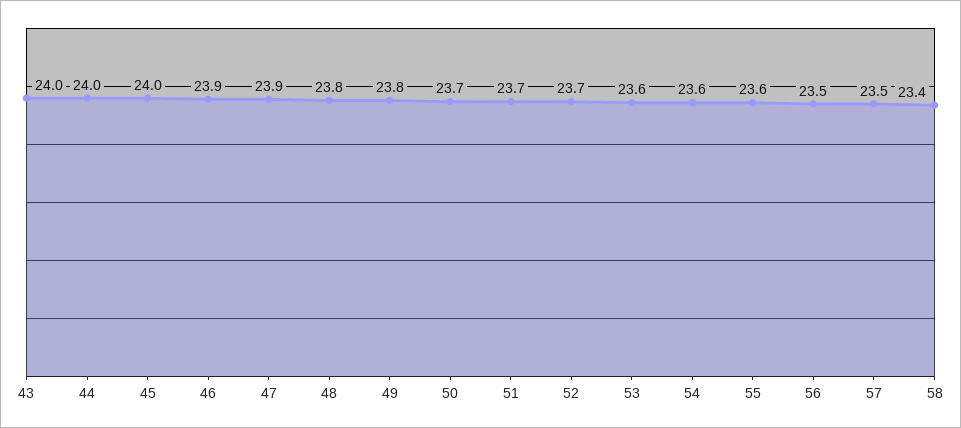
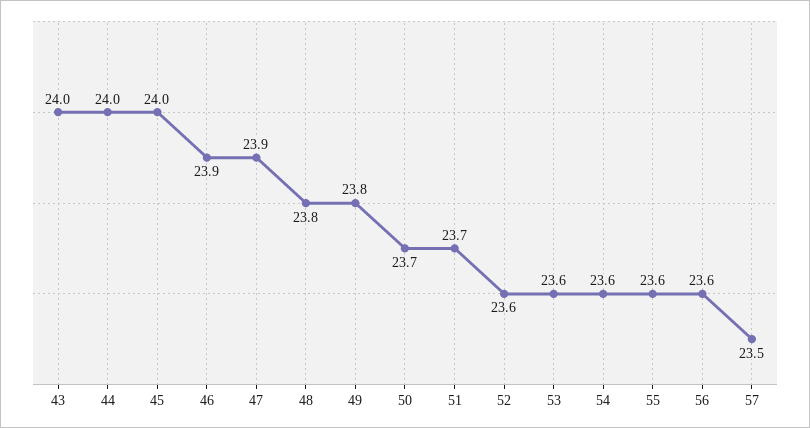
  {
    "43": 24,
    "44": 24,
    "45": 24,
    "46": 23.9,
    "47": 23.9,
    "48": 23.8,
    "49": 23.8,
    "50": 23.7,
    "51": 23.7,
-   "52": 23.7,
+   "52": 23.6,
    "53": 23.6,
    "54": 23.6,
    "55": 23.6,
-   "56": 23.5,
+   "56": 23.6,
-   "57": 23.5,
+   "57": 23.5
-   "58": 23.4
  }

